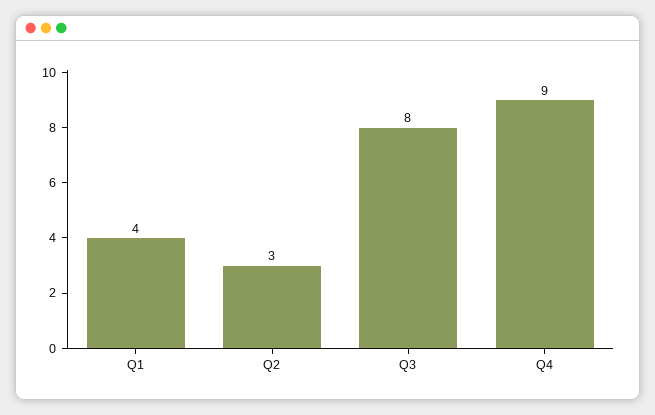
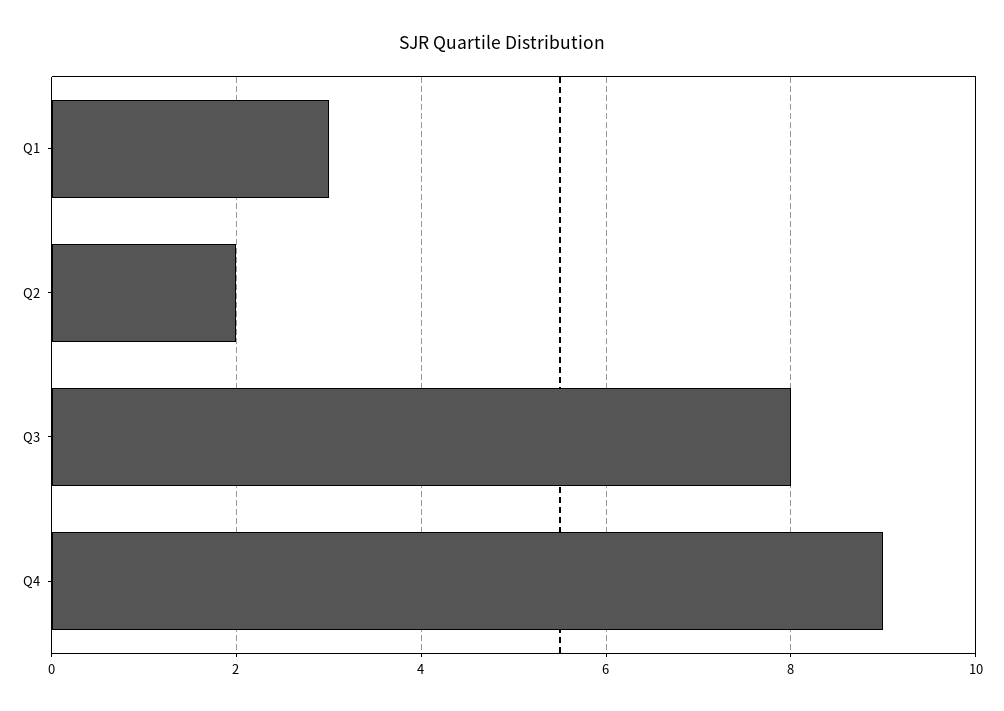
  {
-   "Q1": 4,
+   "Q1": 3,
-   "Q2": 3,
+   "Q2": 2,
    "Q3": 8,
    "Q4": 9
  }

